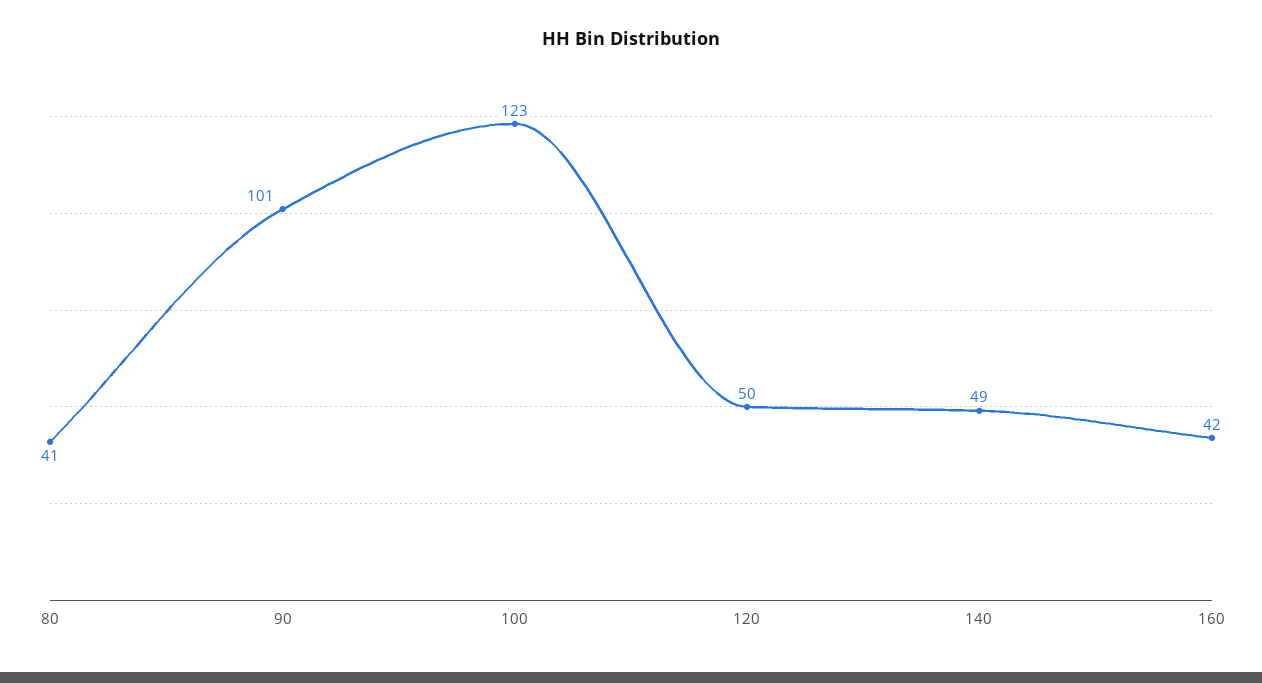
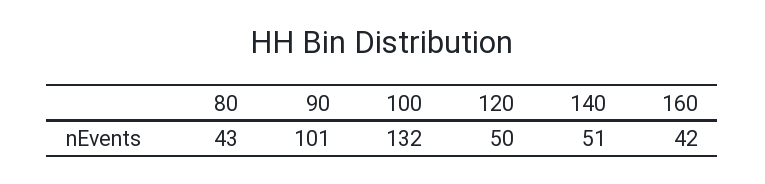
  {
-   "80": 41,
+   "80": 43,
    "90": 101,
-   "100": 123,
+   "100": 132,
    "120": 50,
-   "140": 49,
+   "140": 51,
    "160": 42
  }

